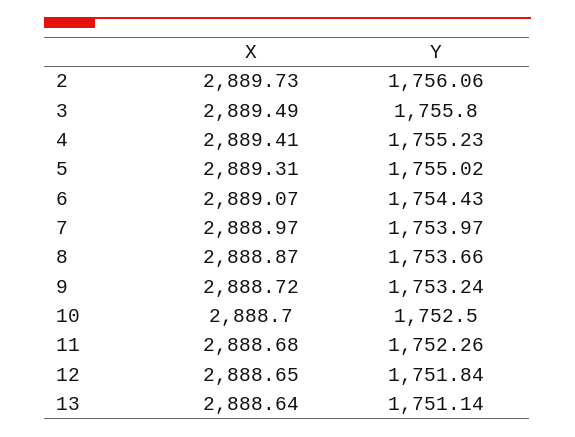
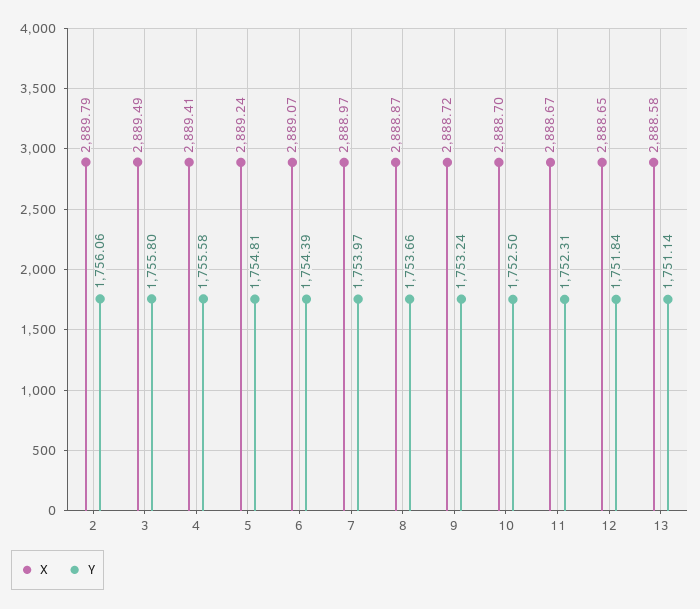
  {
    "X": {
-     "2": 2889.73,
+     "2": 2889.79,
      "3": 2889.49,
      "4": 2889.41,
-     "5": 2889.31,
+     "5": 2889.24,
      "6": 2889.07,
      "7": 2888.97,
      "8": 2888.87,
      "9": 2888.72,
      "10": 2888.7,
-     "11": 2888.68,
+     "11": 2888.67,
      "12": 2888.65,
-     "13": 2888.64
+     "13": 2888.58
    },
    "Y": {
      "2": 1756.06,
      "3": 1755.8,
-     "4": 1755.23,
+     "4": 1755.58,
-     "5": 1755.02,
+     "5": 1754.81,
-     "6": 1754.43,
+     "6": 1754.39,
      "7": 1753.97,
      "8": 1753.66,
      "9": 1753.24,
      "10": 1752.5,
-     "11": 1752.26,
+     "11": 1752.31,
      "12": 1751.84,
      "13": 1751.14
    }
  }

